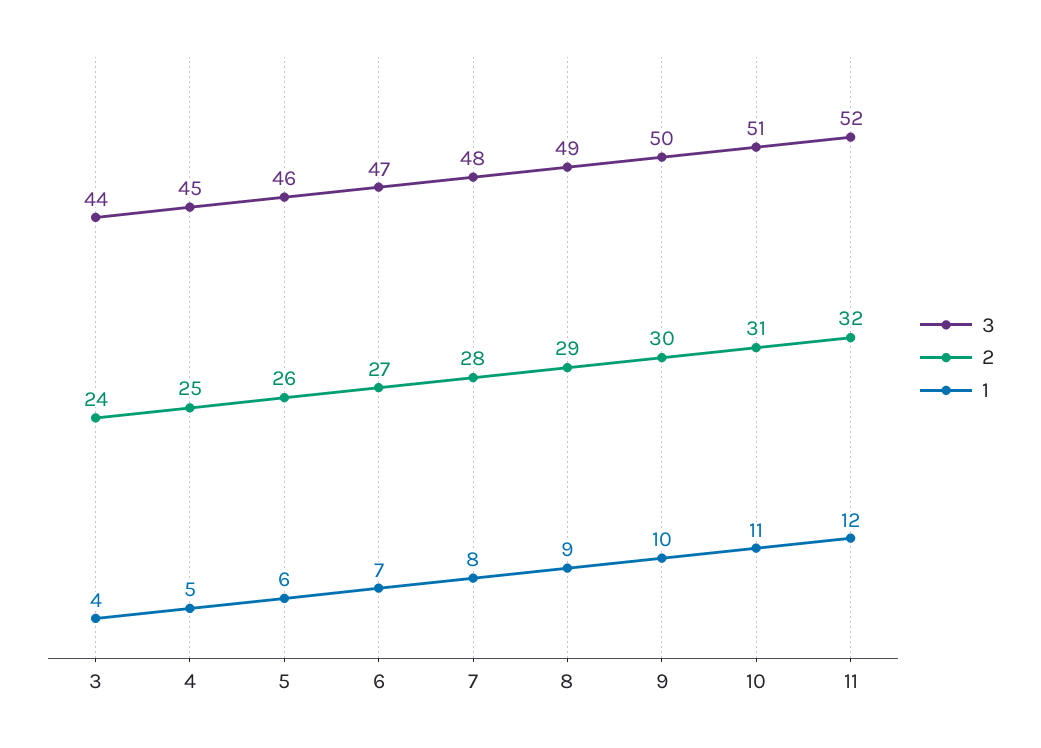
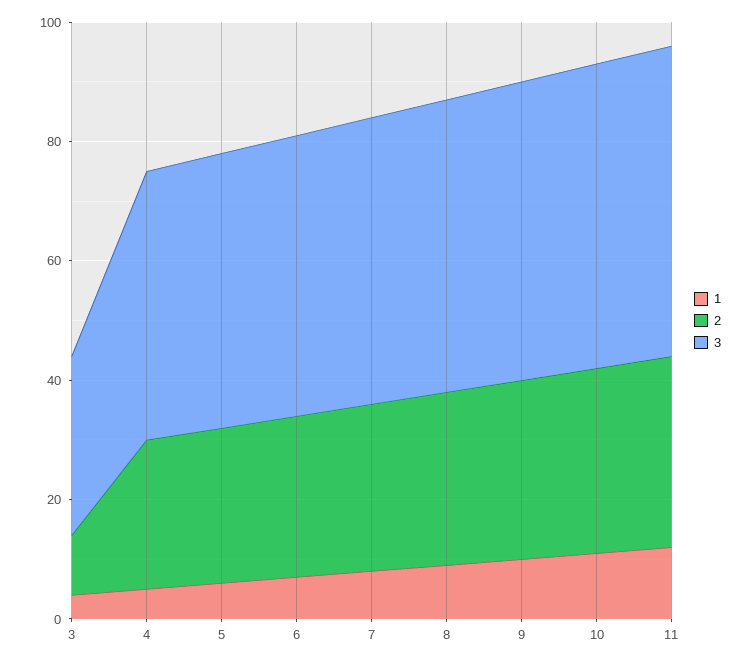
  {
    "3": {
-     "3": 44,
+     "3": 30,
      "4": 45,
      "5": 46,
      "6": 47,
      "7": 48,
      "8": 49,
      "9": 50,
      "10": 51,
      "11": 52
    },
    "2": {
-     "3": 24,
+     "3": 10,
      "4": 25,
      "5": 26,
      "6": 27,
      "7": 28,
      "8": 29,
      "9": 30,
      "10": 31,
      "11": 32
    },
    "1": {
      "3": 4,
      "4": 5,
      "5": 6,
      "6": 7,
      "7": 8,
      "8": 9,
      "9": 10,
      "10": 11,
      "11": 12
    }
  }

